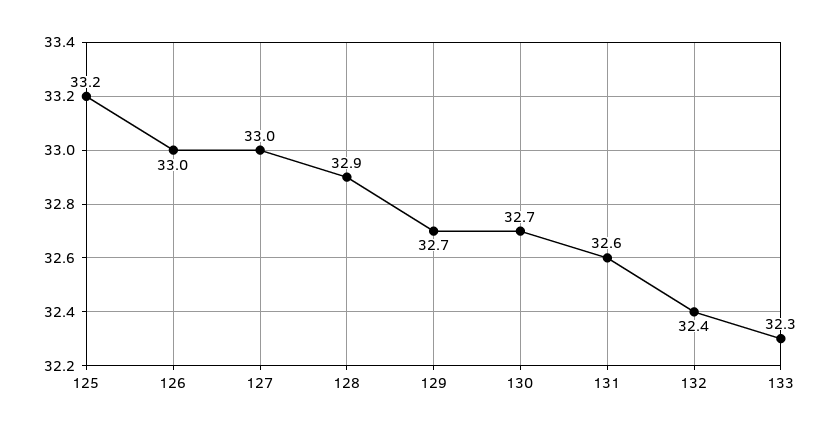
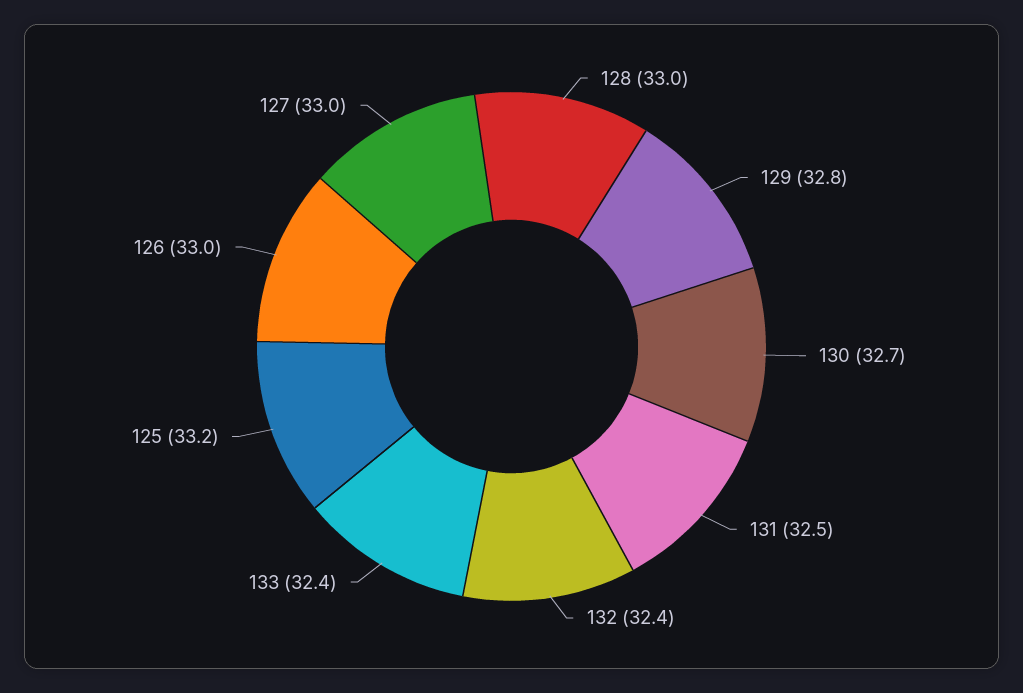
  {
    "125": 33.2,
    "126": 33,
    "127": 33,
-   "128": 32.9,
+   "128": 33,
-   "129": 32.7,
+   "129": 32.8,
    "130": 32.7,
-   "131": 32.6,
+   "131": 32.5,
    "132": 32.4,
-   "133": 32.3
+   "133": 32.4
  }

